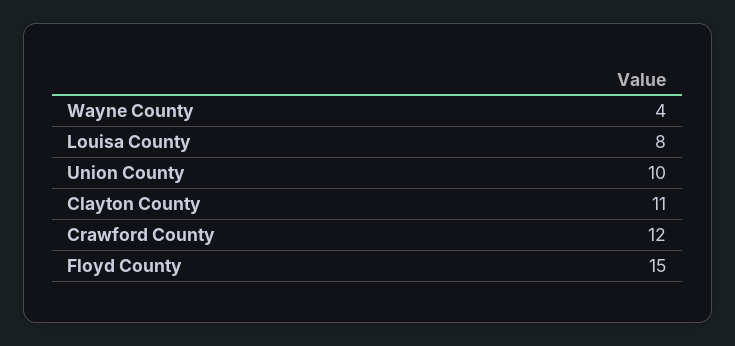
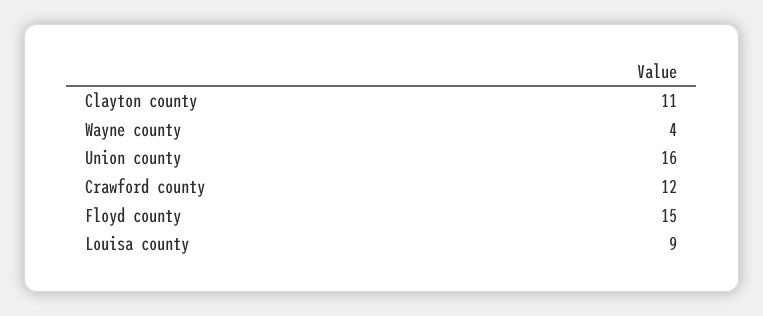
  {
    "Wayne County": 4,
-   "Louisa County": 8,
+   "Louisa County": 9,
-   "Union County": 10,
+   "Union County": 16,
    "Clayton County": 11,
    "Crawford County": 12,
    "Floyd County": 15
  }

